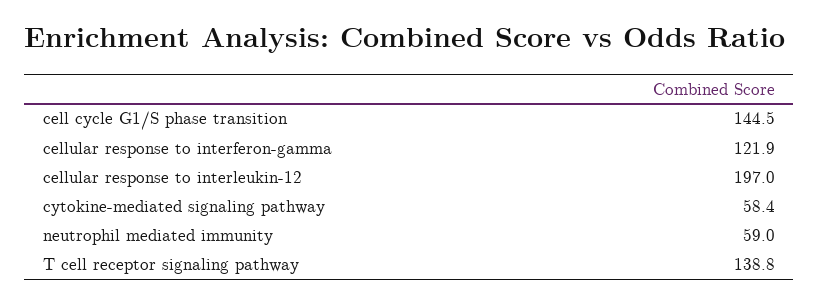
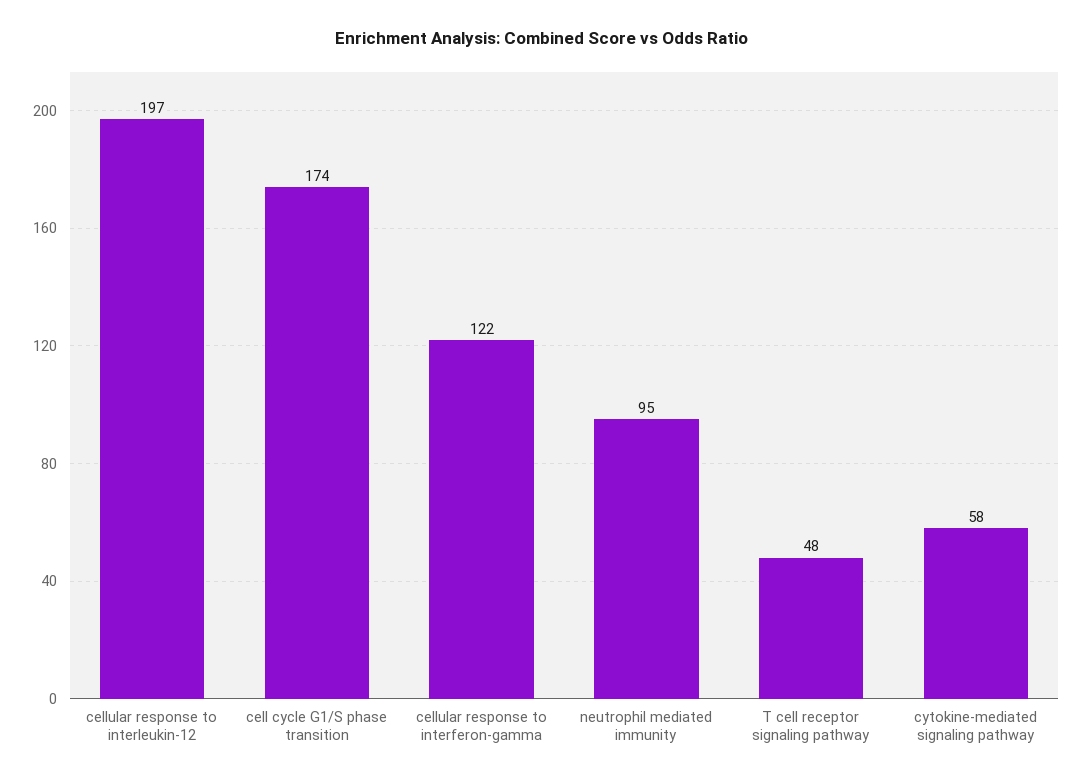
  {
-   "cell cycle G1/S phase transition": 144.5,
+   "cell cycle G1/S phase transition": 174,
    "cellular response to interferon-gamma": 121.9,
    "cellular response to interleukin-12": 197,
    "cytokine-mediated signaling pathway": 58.4,
-   "neutrophil mediated immunity": 59,
+   "neutrophil mediated immunity": 95,
-   "T cell receptor signaling pathway": 138.8
+   "T cell receptor signaling pathway": 48
  }

